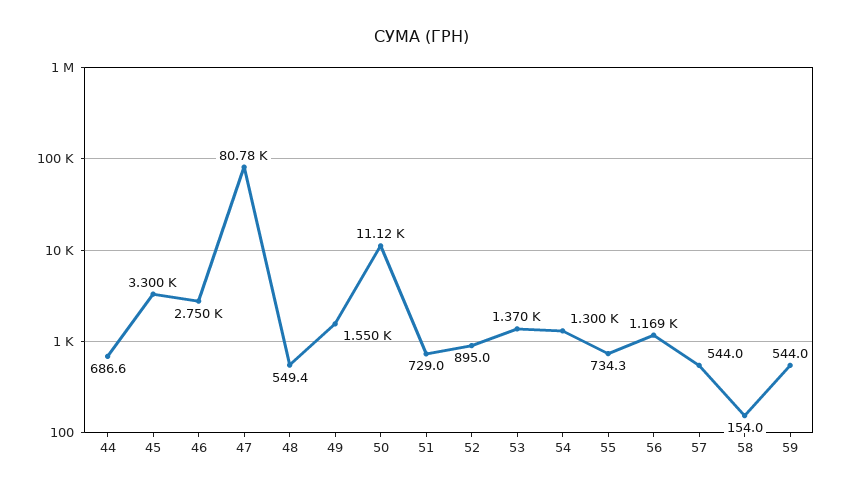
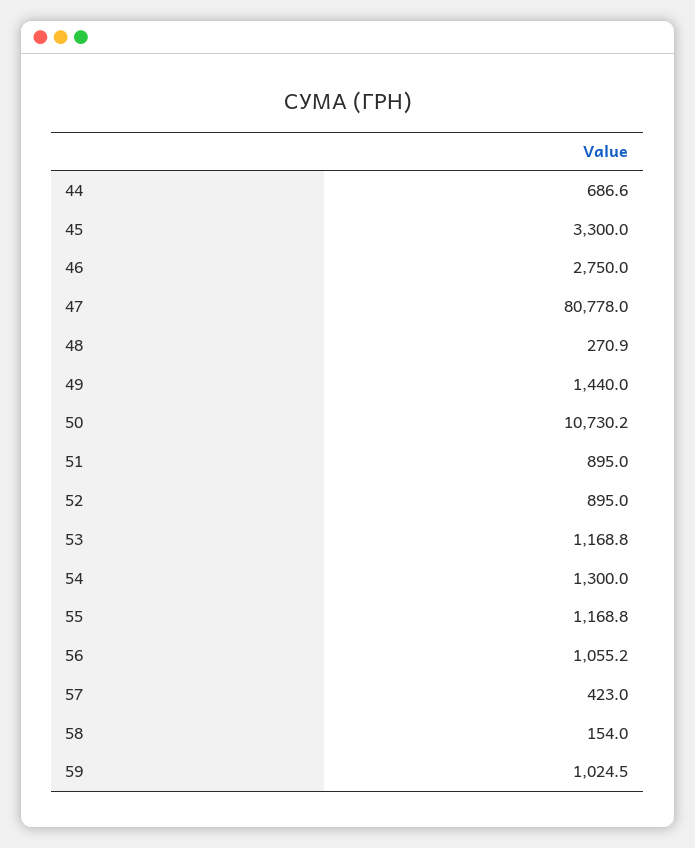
  {
    "44": 686.6,
    "45": 3300,
    "46": 2750,
    "47": 80778,
-   "48": 549.4,
+   "48": 270.9,
-   "49": 1550,
+   "49": 1440,
-   "50": 11120,
+   "50": 10730.2,
-   "51": 729,
+   "51": 895,
    "52": 895,
-   "53": 1370,
+   "53": 1168.8,
    "54": 1300,
-   "55": 734.3,
+   "55": 1168.8,
-   "56": 1169,
+   "56": 1055.2,
-   "57": 544,
+   "57": 423,
    "58": 154,
-   "59": 544
+   "59": 1024.5
  }

